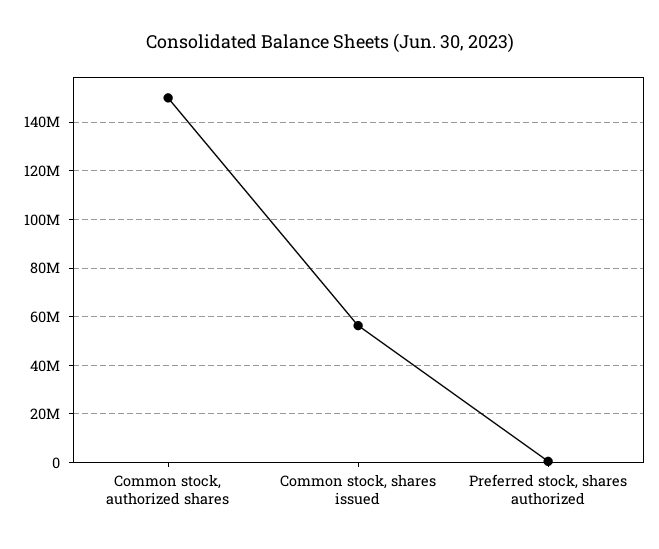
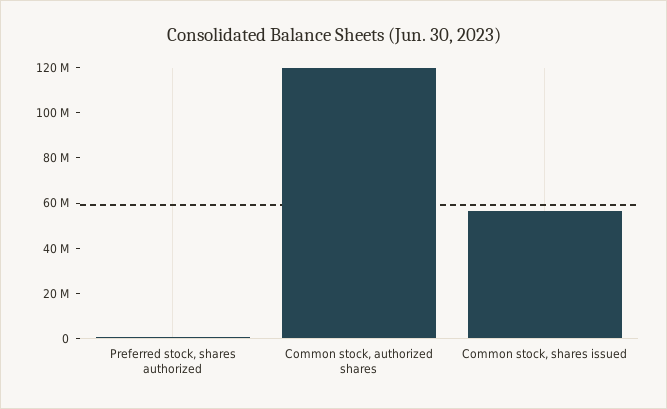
  {
-   "Common stock, authorized shares": 150000000,
+   "Common stock, authorized shares": 120000000,
    "Common stock, shares issued": 57500000,
    "Preferred stock, shares authorized": 0
  }

